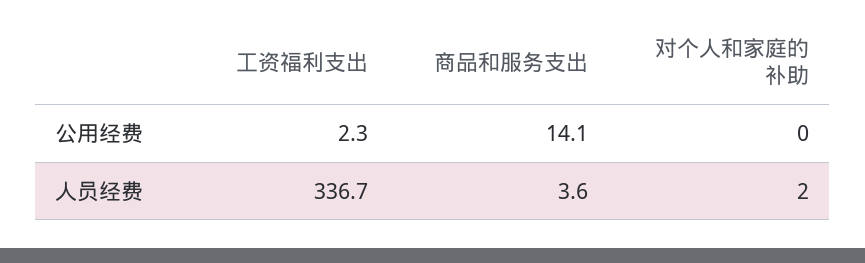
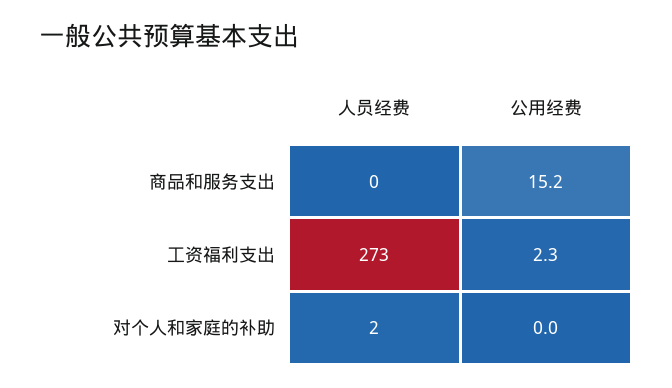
  {
    "工资福利支出": {
      "公用经费": 2.3,
-     "人员经费": 336.7
+     "人员经费": 273
    },
    "商品和服务支出": {
-     "公用经费": 14.1,
+     "公用经费": 15.2,
-     "人员经费": 3.6
+     "人员经费": 0
    },
    "对个人和家庭的补助": {
      "公用经费": 0,
      "人员经费": 2
    }
  }

